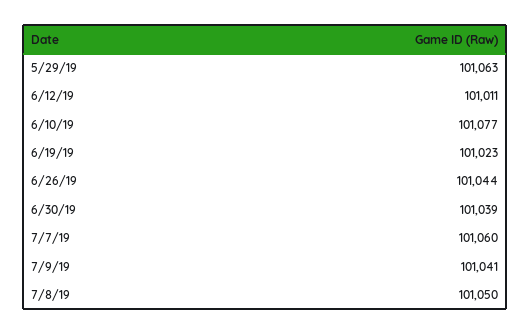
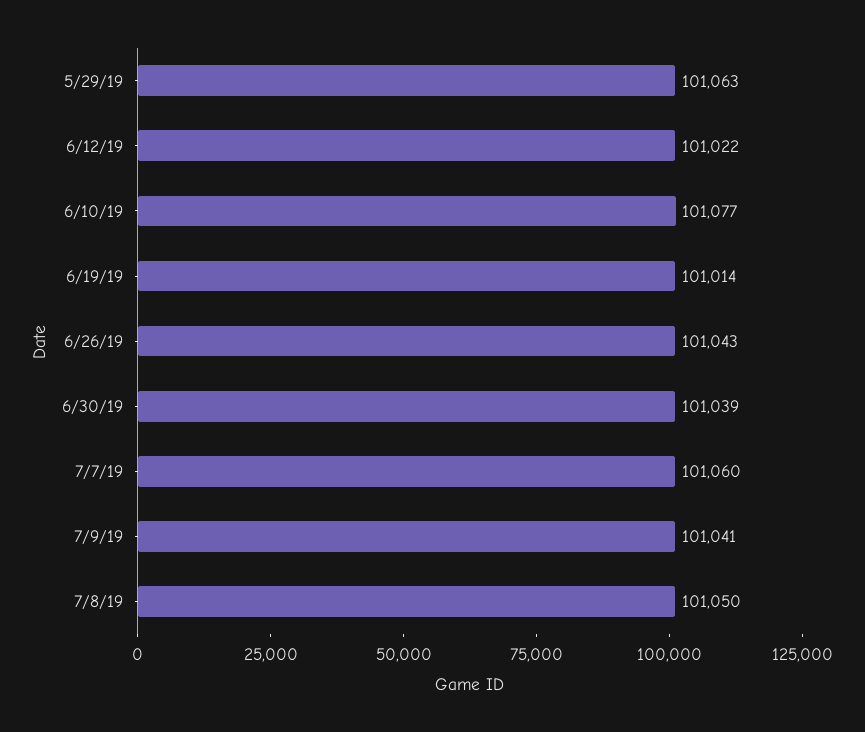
  {
    "5/29/19": 101063,
-   "6/12/19": 101011,
+   "6/12/19": 101022,
    "6/10/19": 101077,
-   "6/19/19": 101023,
+   "6/19/19": 101014,
-   "6/26/19": 101044,
+   "6/26/19": 101043,
    "6/30/19": 101039,
    "7/7/19": 101060,
    "7/9/19": 101041,
    "7/8/19": 101050
  }

